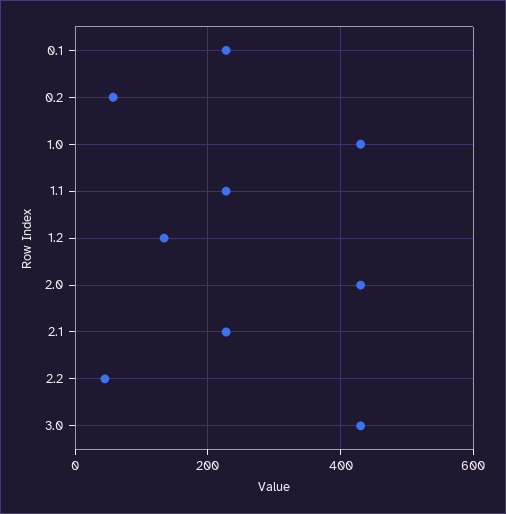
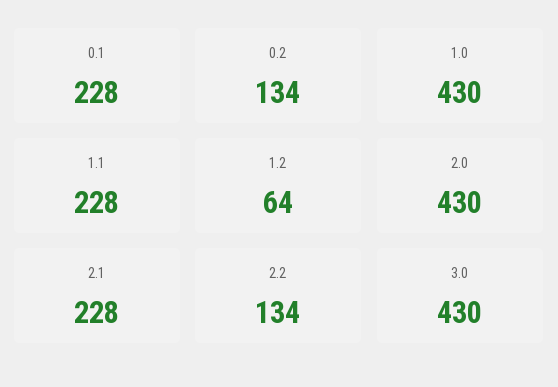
  {
    "0.1": 228,
-   "0.2": 60,
+   "0.2": 134,
    "1.0": 430,
    "1.1": 228,
-   "1.2": 140,
+   "1.2": 64,
    "2.0": 430,
    "2.1": 228,
-   "2.2": 40,
+   "2.2": 134,
    "3.0": 430
  }

